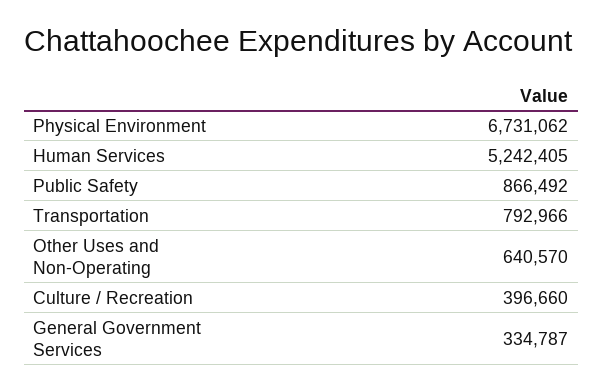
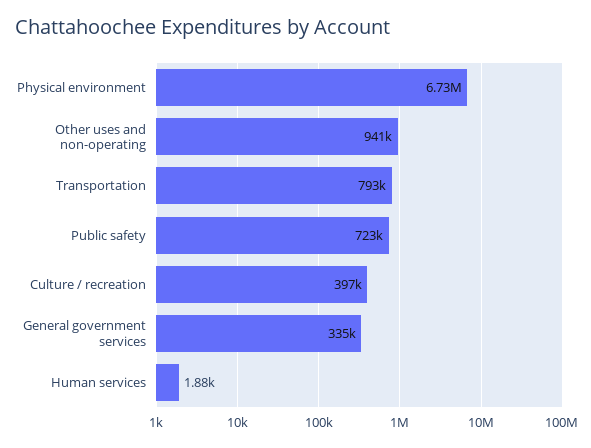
  {
    "Physical Environment": 6731062,
-   "Human Services": 5242405,
+   "Human Services": 1880,
-   "Public Safety": 866492,
+   "Public Safety": 723000,
    "Transportation": 792966,
-   "Other Uses and Non-Operating": 640570,
+   "Other Uses and Non-Operating": 941000,
    "Culture / Recreation": 396660,
    "General Government Services": 334787
  }

